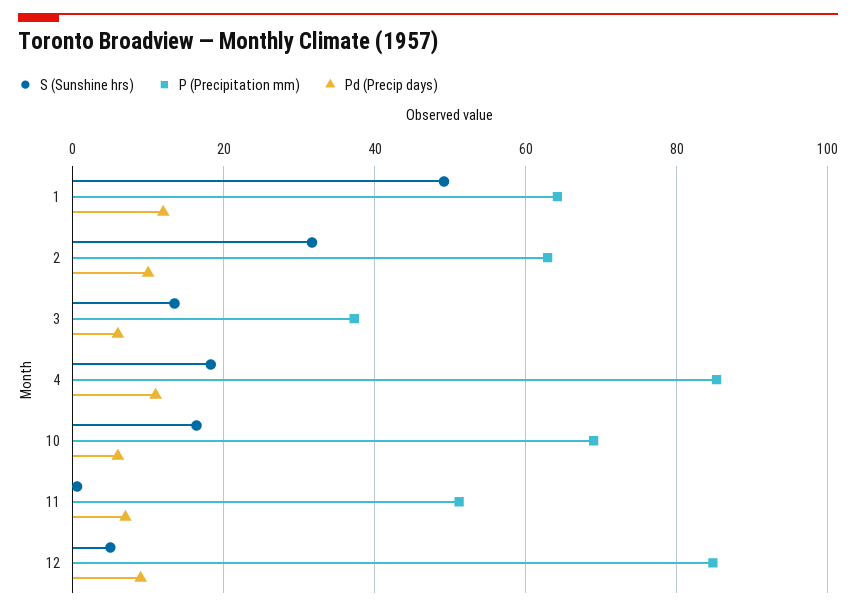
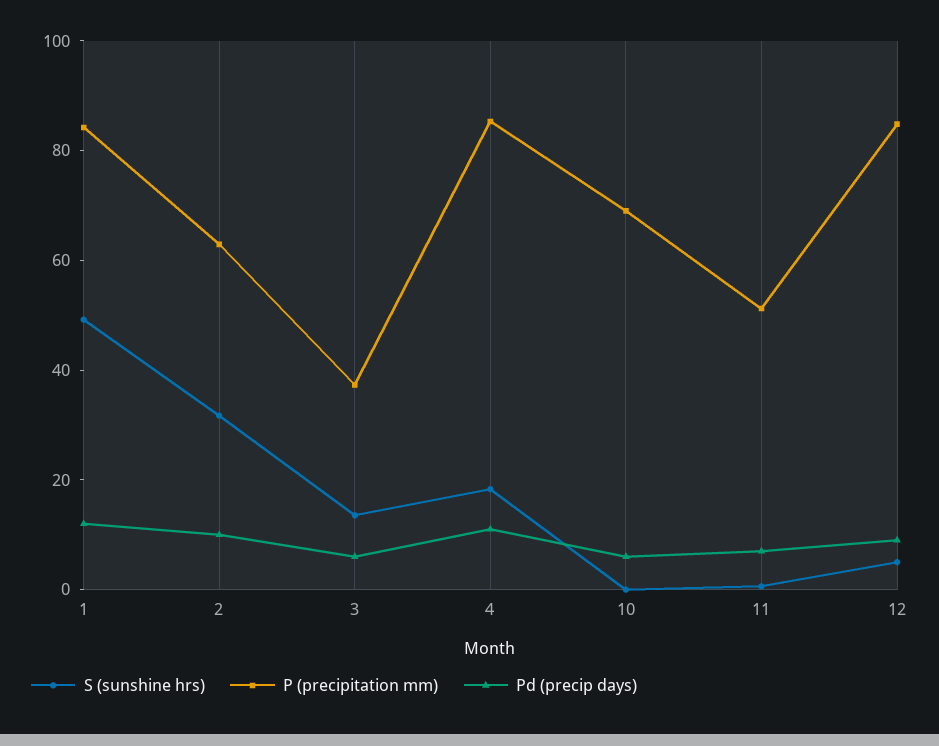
  {
    "S (Sunshine hrs)": {
      "1": 50,
      "2": 32,
      "3": 14,
      "4": 18,
-     "10": 16,
+     "10": 0,
      "11": 0,
      "12": 6
    },
    "P (Precipitation mm)": {
-     "1": 64,
+     "1": 85,
      "2": 62,
      "3": 38,
      "4": 86,
      "10": 70,
      "11": 52,
      "12": 84
    },
    "Pd (Precip days)": {
      "1": 12,
      "2": 10,
      "3": 6,
      "4": 12,
      "10": 6,
      "11": 8,
      "12": 10
    }
  }

